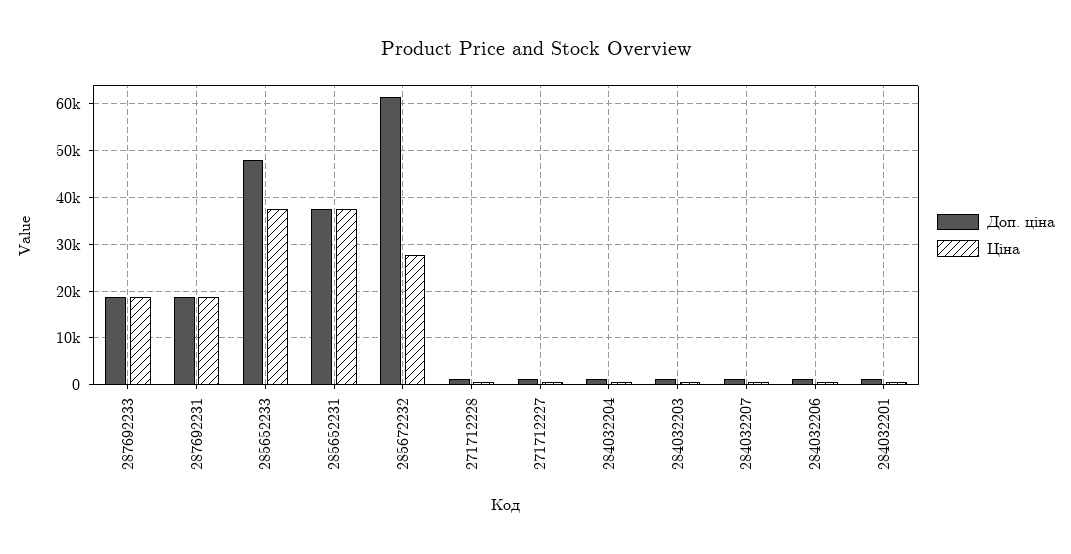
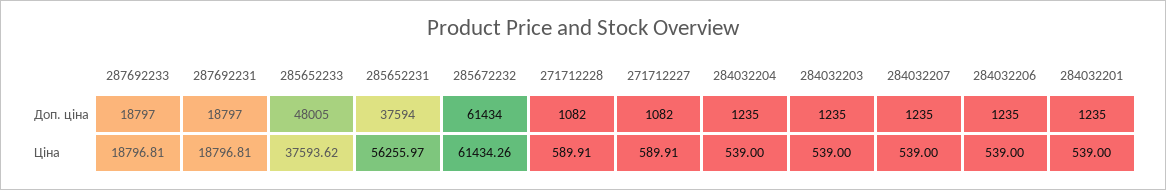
  {
    "Доп. ціна": {
      "287692233": 18797,
      "287692231": 18797,
      "285652233": 48005,
      "285652231": 37594,
      "285672232": 61434,
      "271712228": 1082,
      "271712227": 1082,
      "284032204": 1235,
      "284032203": 1235,
      "284032207": 1235,
      "284032206": 1235,
      "284032201": 1235
    },
    "Ціна": {
      "287692233": 18796.81,
      "287692231": 18796.81,
      "285652233": 37593.62,
-     "285652231": 38000,
+     "285652231": 56255.97,
-     "285672232": 28000,
+     "285672232": 61434.26,
      "271712228": 589.91,
      "271712227": 589.91,
      "284032204": 539,
      "284032203": 539,
      "284032207": 539,
      "284032206": 539,
      "284032201": 539
    }
  }

